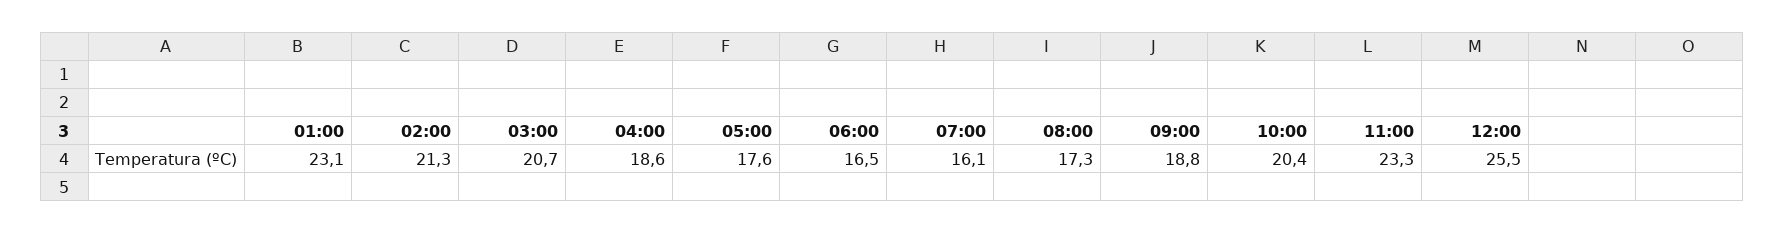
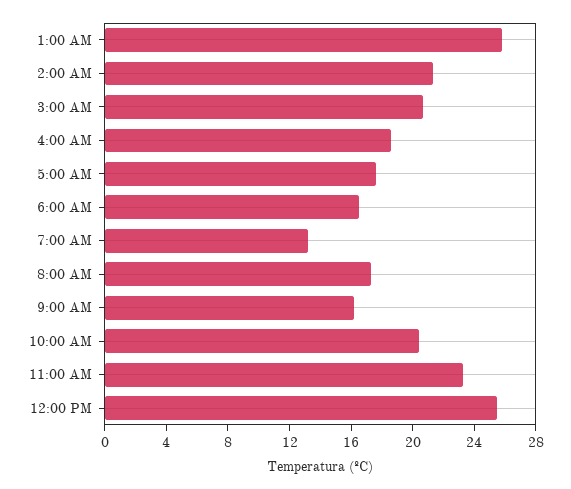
  {
-   "01:00": 23.1,
+   "01:00": 26,
    "02:00": 21.3,
    "03:00": 20.7,
    "04:00": 18.6,
    "05:00": 17.6,
    "06:00": 16.5,
-   "07:00": 16.1,
+   "07:00": 13,
    "08:00": 17.3,
-   "09:00": 18.8,
+   "09:00": 16,
    "10:00": 20.4,
    "11:00": 23.3,
    "12:00": 25.5
  }

